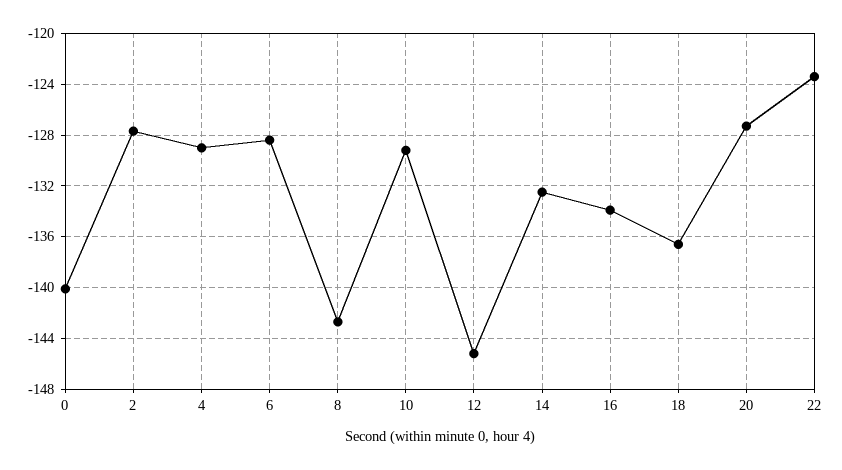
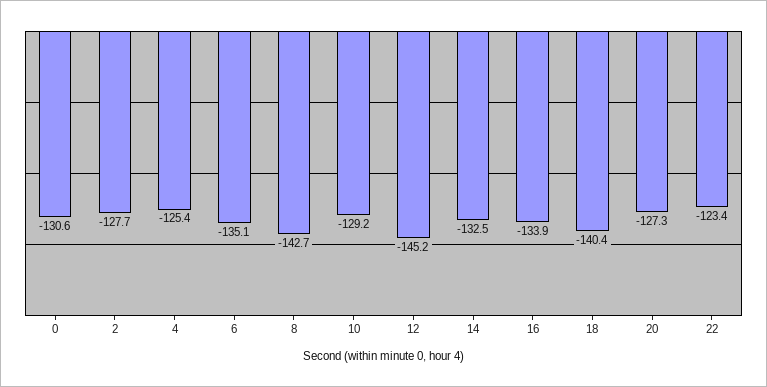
  {
-   "0": -140,
+   "0": -130.6,
    "2": -127.7,
-   "4": -129,
+   "4": -125.4,
-   "6": -128.5,
+   "6": -135.1,
    "8": -142.7,
    "10": -129.2,
    "12": -145.2,
    "14": -132.5,
    "16": -133.9,
-   "18": -136.5,
+   "18": -140.4,
    "20": -127.3,
    "22": -123.4
  }

